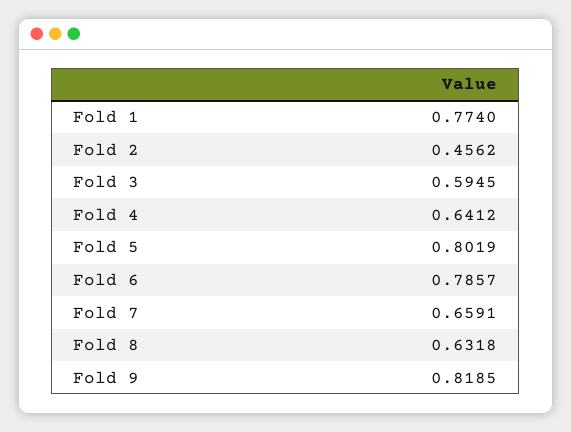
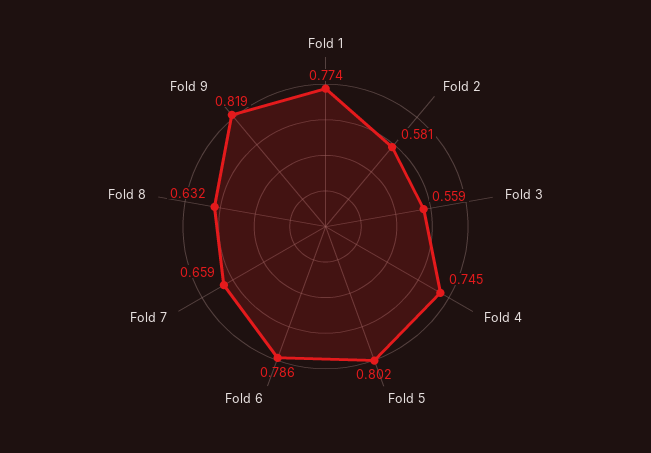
  {
    "Fold 1": 0.774,
-   "Fold 2": 0.4562,
+   "Fold 2": 0.581,
-   "Fold 3": 0.5945,
+   "Fold 3": 0.559,
-   "Fold 4": 0.6412,
+   "Fold 4": 0.745,
    "Fold 5": 0.8019,
    "Fold 6": 0.7857,
    "Fold 7": 0.6591,
    "Fold 8": 0.6318,
    "Fold 9": 0.8185
  }

